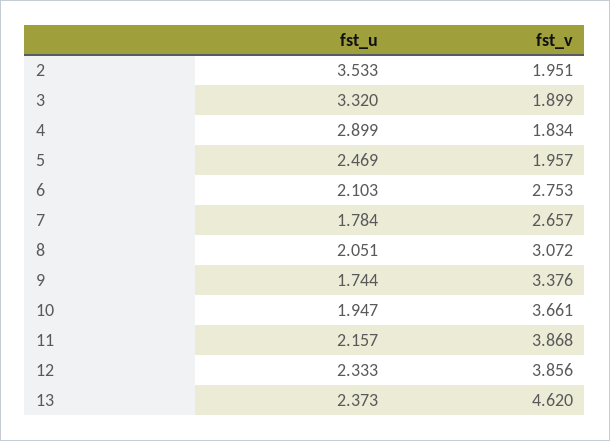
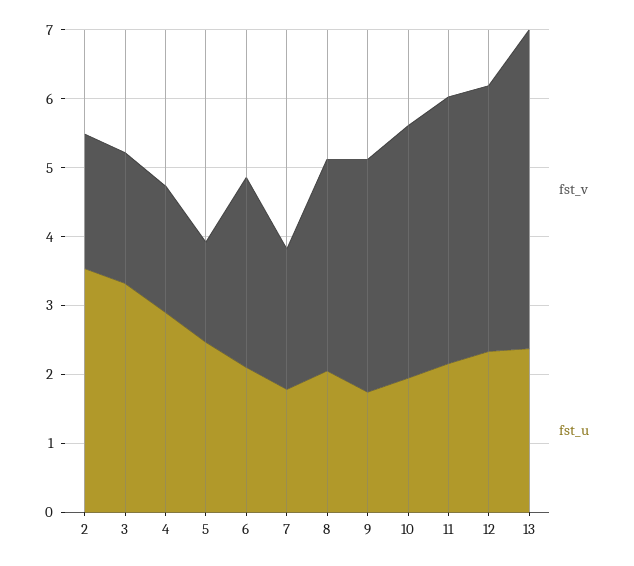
  {
    "fst_u": {
      "2": 3.533,
      "3": 3.32,
      "4": 2.899,
      "5": 2.469,
      "6": 2.103,
      "7": 1.784,
      "8": 2.051,
      "9": 1.744,
      "10": 1.947,
      "11": 2.157,
      "12": 2.333,
      "13": 2.373
    },
    "fst_v": {
      "2": 1.951,
      "3": 1.899,
      "4": 1.834,
-     "5": 1.957,
+     "5": 1.4,
      "6": 2.753,
-     "7": 2.657,
+     "7": 2,
      "8": 3.072,
      "9": 3.376,
      "10": 3.661,
      "11": 3.868,
      "12": 3.856,
      "13": 4.62
    }
  }

